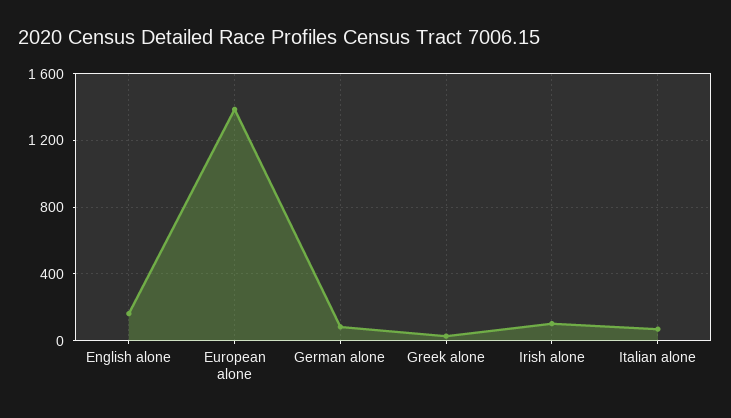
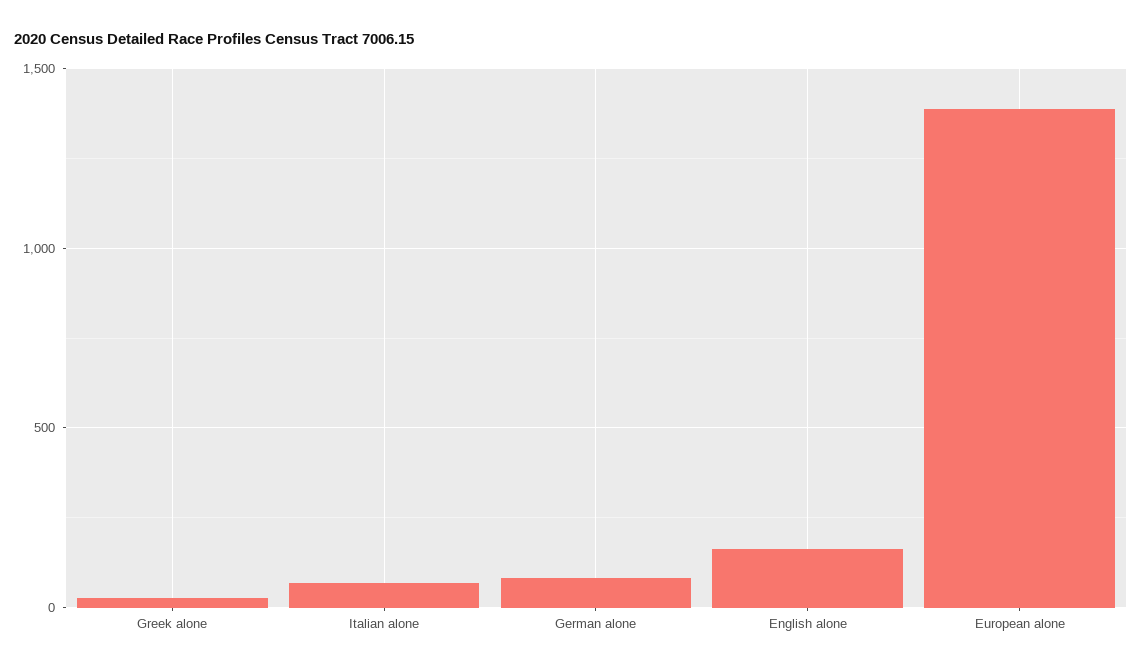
  {
    "English alone": 150,
    "European alone": 1400,
    "German alone": 100,
    "Greek alone": 50,
-   "Irish alone": 100,
    "Italian alone": 50
  }

